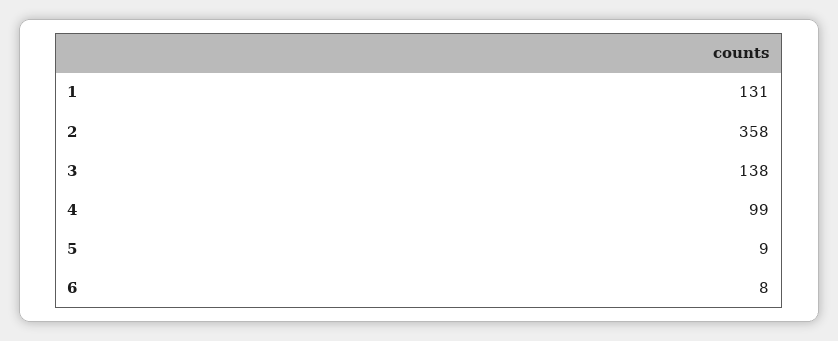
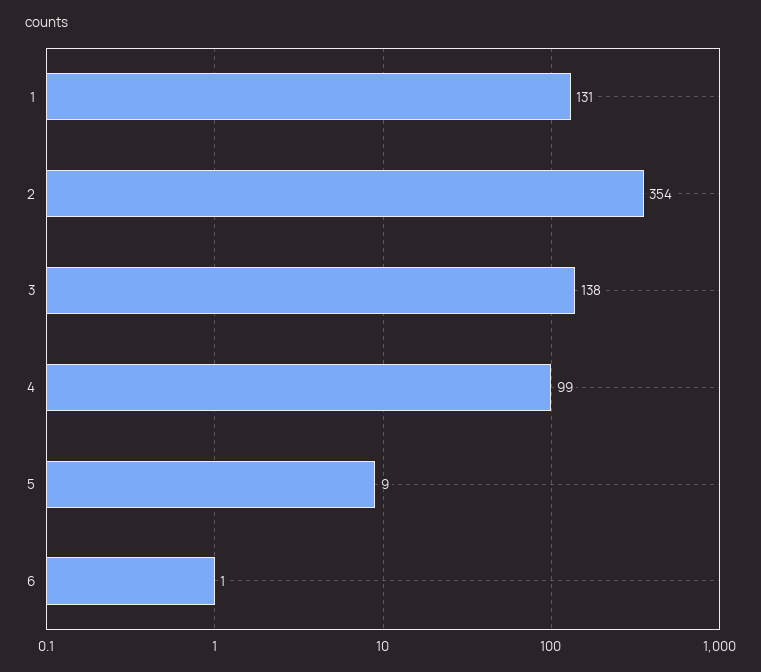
  {
    "1": 131,
-   "2": 358,
+   "2": 354,
    "3": 138,
    "4": 99,
    "5": 9,
-   "6": 8
+   "6": 1
  }

